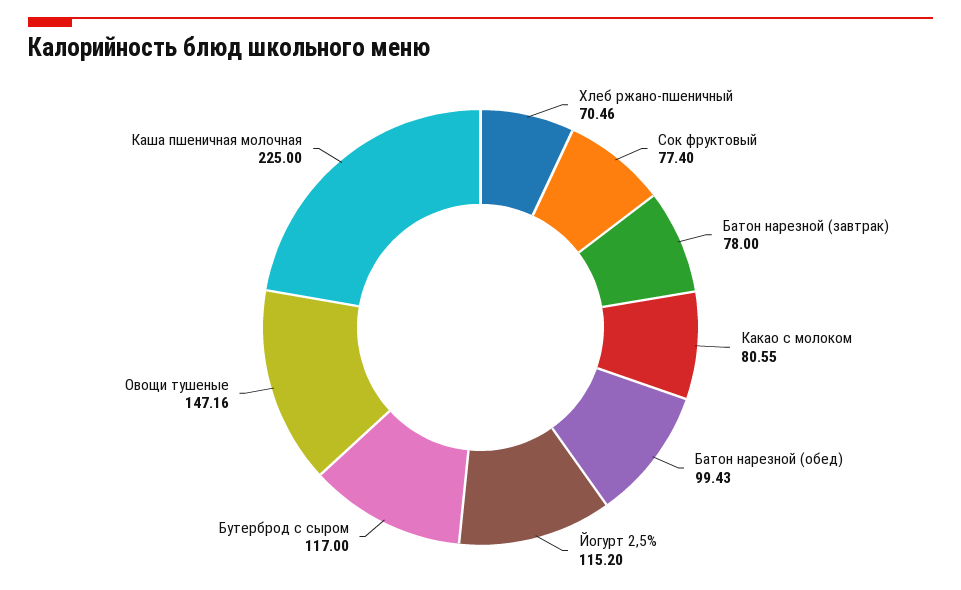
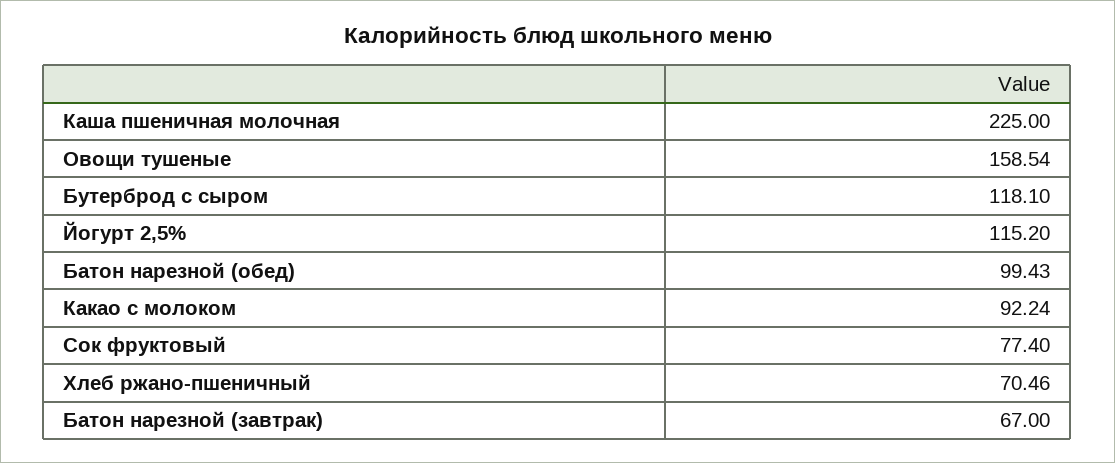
  {
    "Хлеб ржано-пшеничный": 70.46,
    "Сок фруктовый": 77.4,
-   "Батон нарезной (завтрак)": 78,
+   "Батон нарезной (завтрак)": 67,
-   "Какао с молоком": 80.55,
+   "Какао с молоком": 92.24,
    "Батон нарезной (обед)": 99.43,
    "Йогурт 2,5%": 115.2,
-   "Бутерброд с сыром": 117,
+   "Бутерброд с сыром": 118.1,
-   "Овощи тушеные": 147.16,
+   "Овощи тушеные": 158.54,
    "Каша пшеничная молочная": 225
  }

